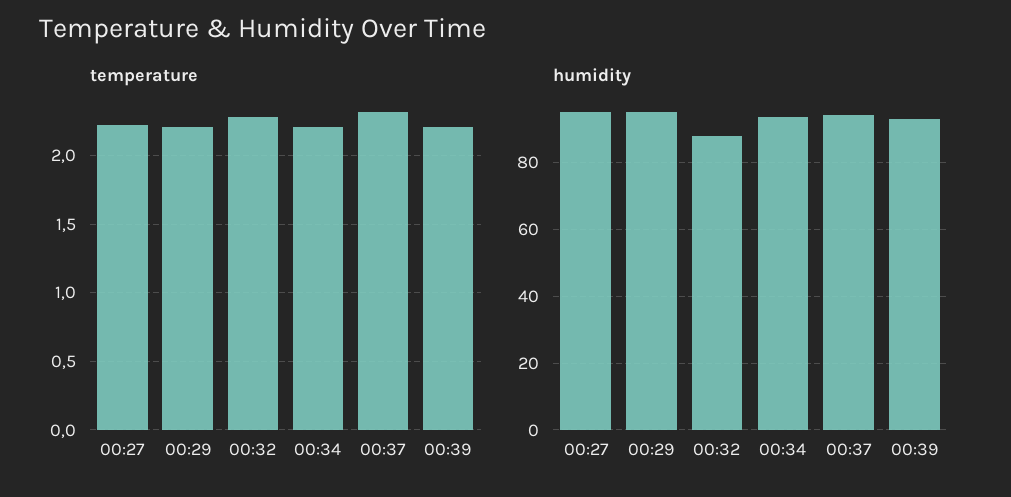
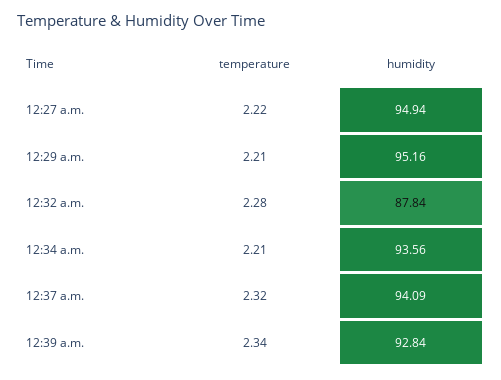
  {
    "temperature": {
      "00:27": 2.22,
      "00:29": 2.21,
      "00:32": 2.28,
      "00:34": 2.21,
      "00:37": 2.32,
-     "00:39": 2.2
+     "00:39": 2.34
    },
    "humidity": {
      "00:27": 94.94,
      "00:29": 95.16,
      "00:32": 87.84,
      "00:34": 93.56,
      "00:37": 94.09,
      "00:39": 92.84
    }
  }

